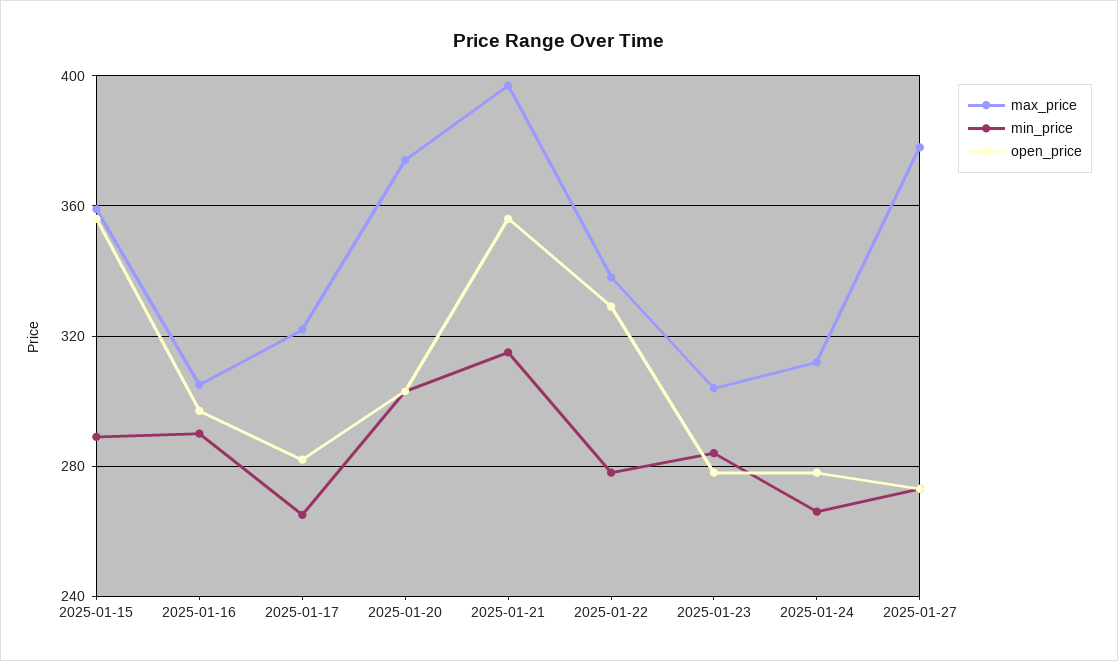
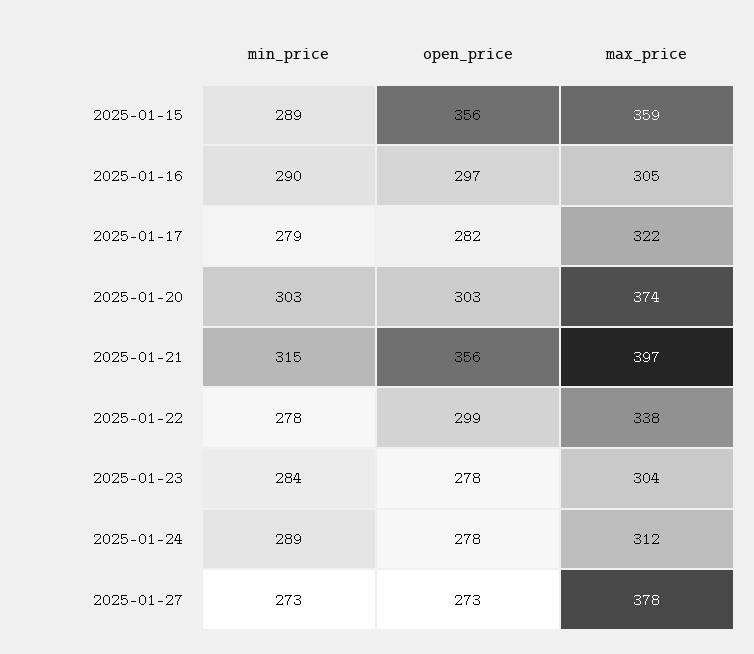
  {
    "max_price": {
      "2025-01-15": 359,
      "2025-01-16": 305,
      "2025-01-17": 322,
      "2025-01-20": 374,
      "2025-01-21": 397,
      "2025-01-22": 338,
      "2025-01-23": 304,
      "2025-01-24": 312,
      "2025-01-27": 378
    },
    "min_price": {
      "2025-01-15": 289,
      "2025-01-16": 290,
-     "2025-01-17": 265,
+     "2025-01-17": 279,
      "2025-01-20": 303,
      "2025-01-21": 315,
      "2025-01-22": 278,
      "2025-01-23": 284,
-     "2025-01-24": 265,
+     "2025-01-24": 289,
      "2025-01-27": 273
    },
    "open_price": {
      "2025-01-15": 356,
      "2025-01-16": 297,
      "2025-01-17": 282,
      "2025-01-20": 303,
      "2025-01-21": 356,
-     "2025-01-22": 330,
+     "2025-01-22": 299,
      "2025-01-23": 278,
      "2025-01-24": 278,
      "2025-01-27": 273
    }
  }

